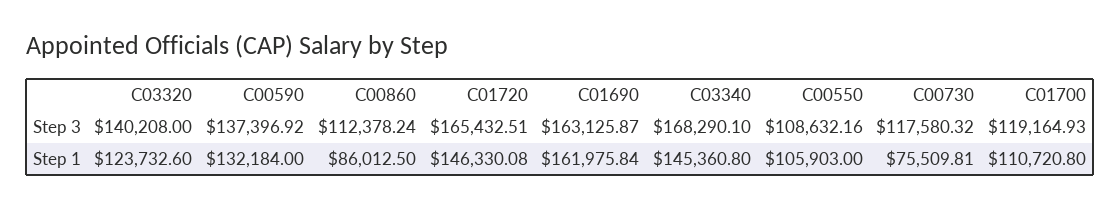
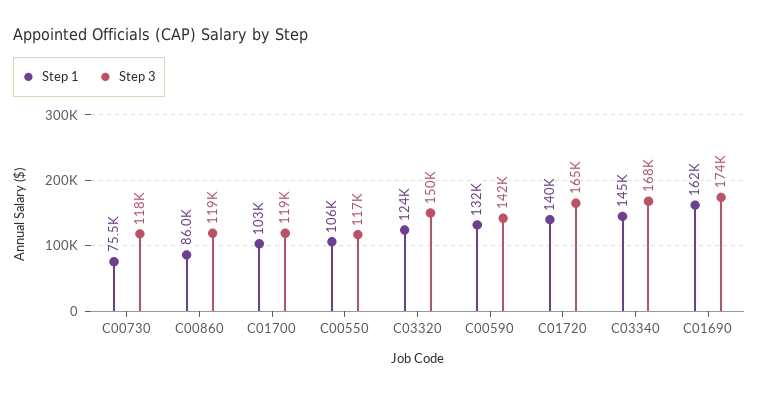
  {
    "Step 3": {
-     "C03320": 140208,
+     "C03320": 150000,
-     "C00590": 137396.92,
+     "C00590": 142000,
-     "C00860": 112378.24,
+     "C00860": 119000,
      "C01720": 165432.51,
-     "C01690": 163125.87,
+     "C01690": 174000,
      "C03340": 168290.1,
-     "C00550": 108632.16,
+     "C00550": 117000,
      "C00730": 117580.32,
      "C01700": 119164.93
    },
    "Step 1": {
      "C03320": 123732.6,
      "C00590": 132184,
      "C00860": 86012.5,
-     "C01720": 146330.08,
+     "C01720": 140000,
      "C01690": 161975.84,
      "C03340": 145360.8,
      "C00550": 105903,
      "C00730": 75509.81,
-     "C01700": 110720.8
+     "C01700": 103000
    }
  }

